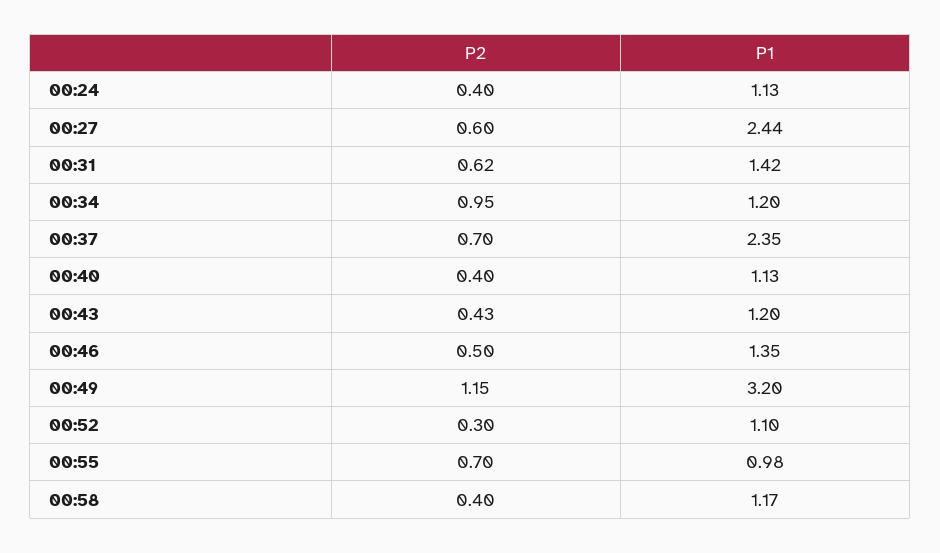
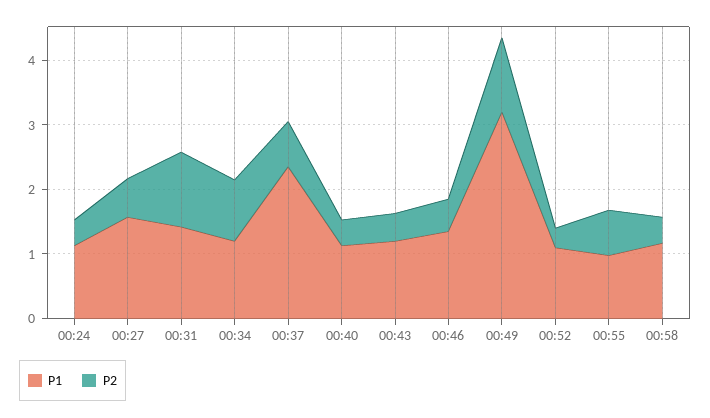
  {
    "P2": {
      "00:24": 0.4,
      "00:27": 0.6,
-     "00:31": 0.62,
+     "00:31": 1.2,
      "00:34": 0.95,
      "00:37": 0.7,
      "00:40": 0.4,
      "00:43": 0.43,
      "00:46": 0.5,
      "00:49": 1.15,
      "00:52": 0.3,
      "00:55": 0.7,
      "00:58": 0.4
    },
    "P1": {
      "00:24": 1.13,
-     "00:27": 2.44,
+     "00:27": 1.6,
      "00:31": 1.42,
      "00:34": 1.2,
      "00:37": 2.35,
      "00:40": 1.13,
      "00:43": 1.2,
      "00:46": 1.35,
      "00:49": 3.2,
      "00:52": 1.1,
      "00:55": 0.98,
      "00:58": 1.17
    }
  }

